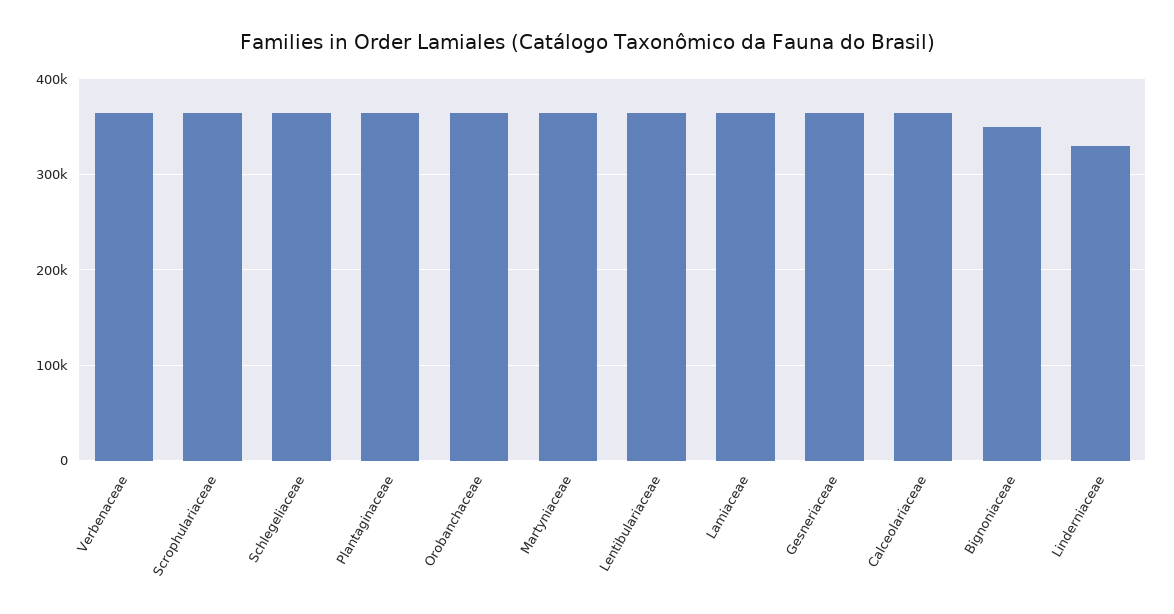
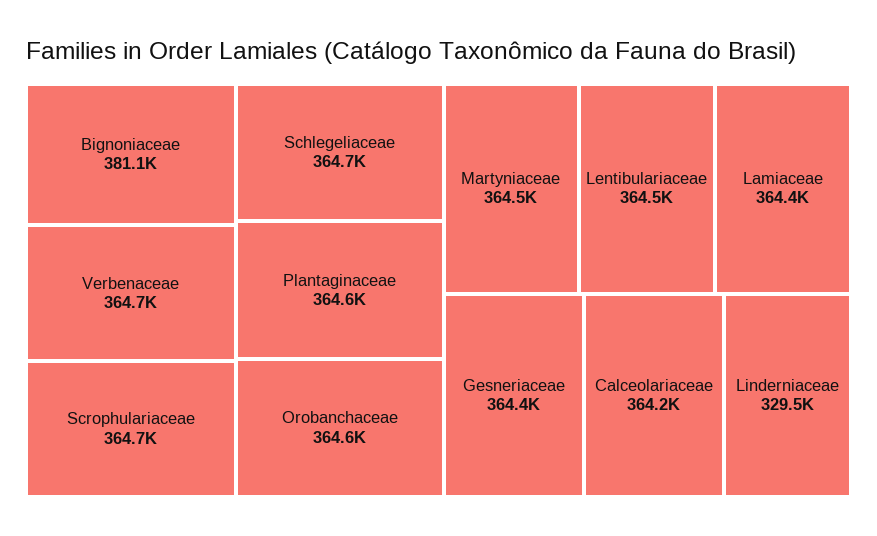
  {
    "Verbenaceae": 364700,
    "Scrophulariaceae": 364700,
    "Schlegeliaceae": 364700,
    "Plantaginaceae": 364600,
    "Orobanchaceae": 364600,
    "Martyniaceae": 364500,
    "Lentibulariaceae": 364500,
    "Lamiaceae": 364400,
    "Gesneriaceae": 364400,
    "Calceolariaceae": 364200,
-   "Bignoniaceae": 350000,
+   "Bignoniaceae": 381100,
    "Linderniaceae": 329500
  }

